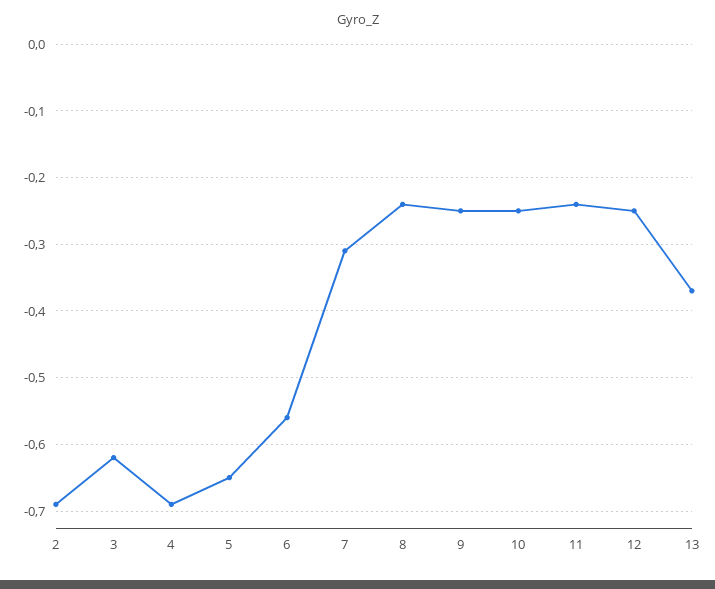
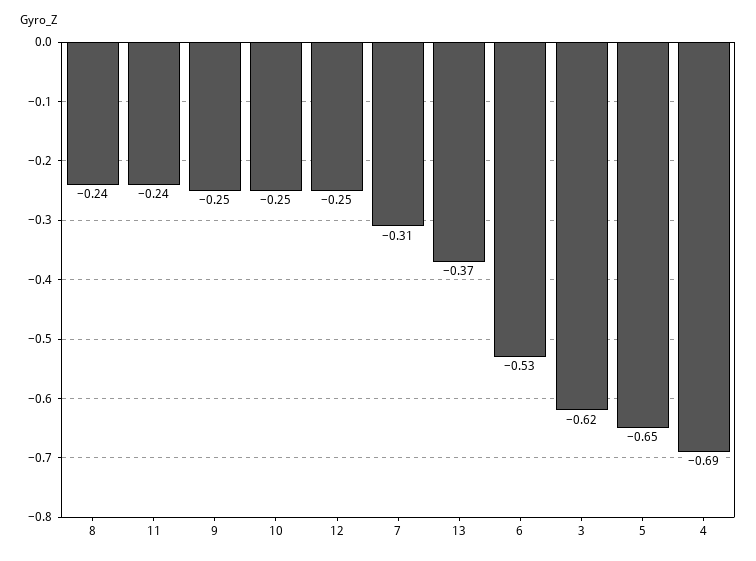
  {
-   "2": -0.69,
    "3": -0.62,
    "4": -0.69,
    "5": -0.65,
-   "6": -0.56,
+   "6": -0.53,
    "7": -0.31,
    "8": -0.24,
    "9": -0.25,
    "10": -0.25,
    "11": -0.24,
    "12": -0.25,
    "13": -0.37
  }

